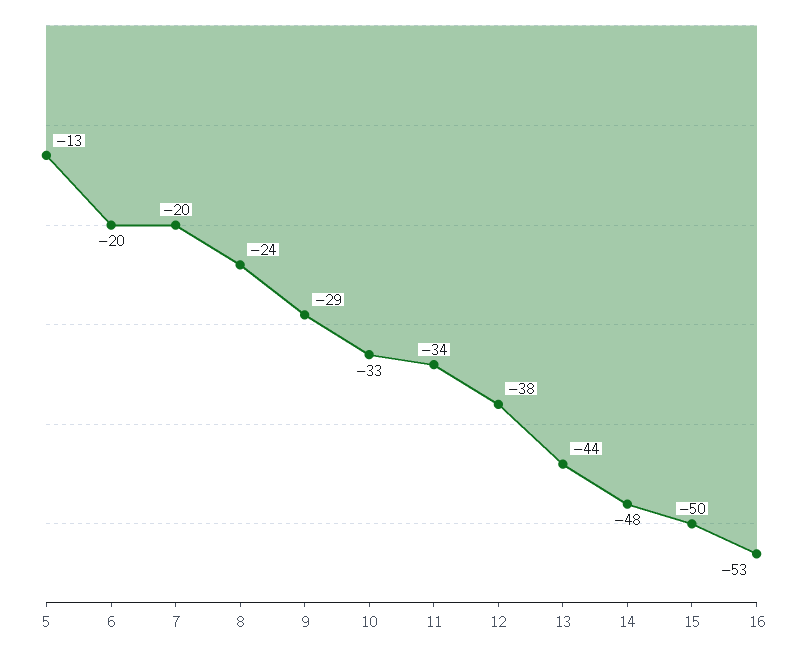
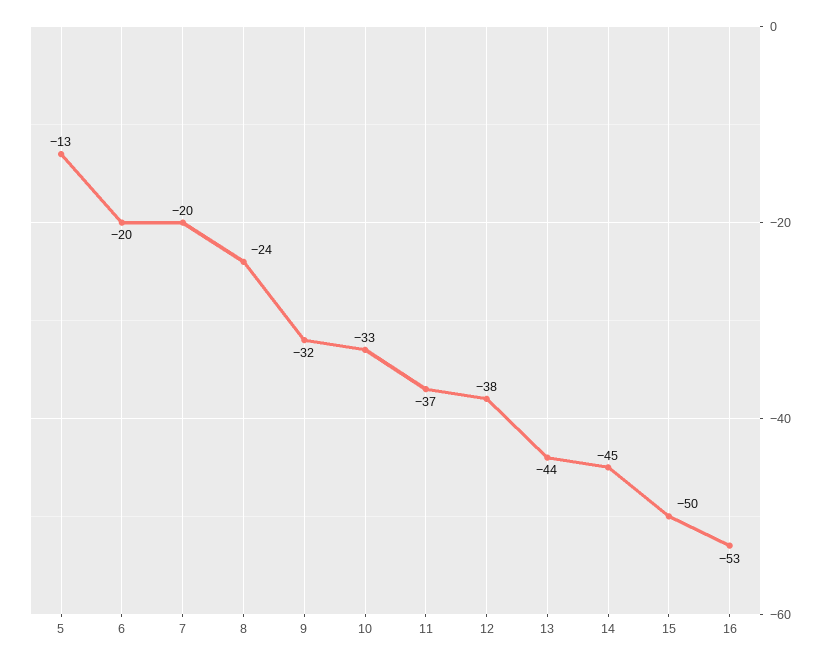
  {
    "5": -13,
    "6": -20,
    "7": -20,
    "8": -24,
-   "9": -29,
+   "9": -32,
    "10": -33,
-   "11": -34,
+   "11": -37,
    "12": -38,
    "13": -44,
-   "14": -48,
+   "14": -45,
    "15": -50,
    "16": -53
  }

